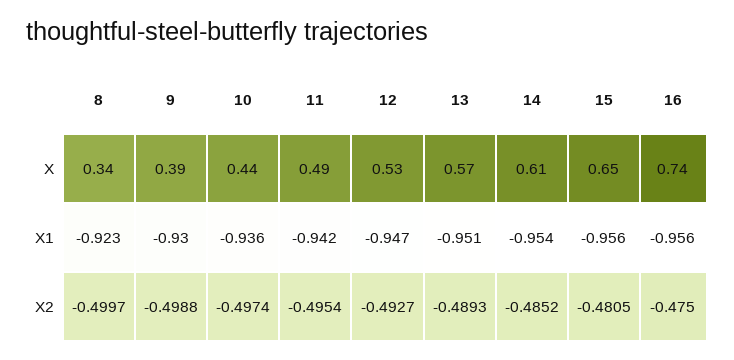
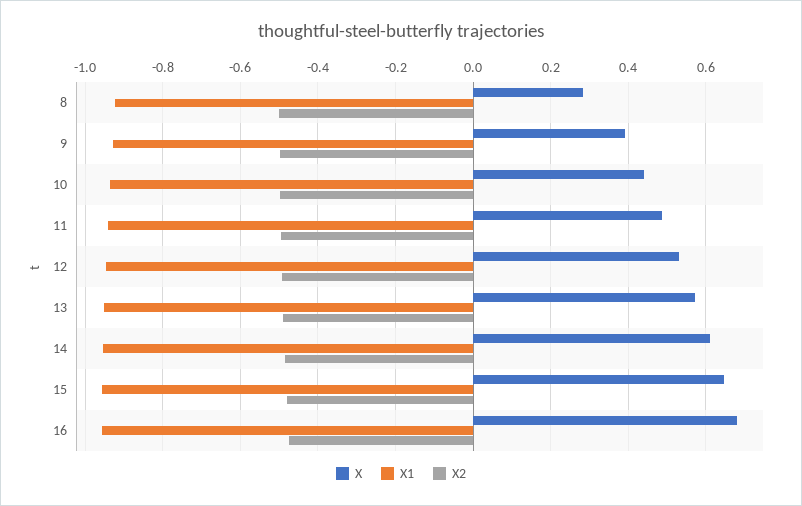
  {
    "X": {
-     "8": 0.34,
+     "8": 0.28,
      "9": 0.39,
      "10": 0.44,
      "11": 0.49,
      "12": 0.53,
      "13": 0.57,
      "14": 0.61,
      "15": 0.65,
-     "16": 0.74
+     "16": 0.68
    },
    "X1": {
      "8": -0.923,
      "9": -0.93,
      "10": -0.936,
      "11": -0.942,
      "12": -0.947,
      "13": -0.951,
      "14": -0.954,
      "15": -0.956,
      "16": -0.956
    },
    "X2": {
      "8": -0.4997,
      "9": -0.4988,
      "10": -0.4974,
      "11": -0.4954,
      "12": -0.4927,
      "13": -0.4893,
      "14": -0.4852,
      "15": -0.4805,
      "16": -0.475
    }
  }

